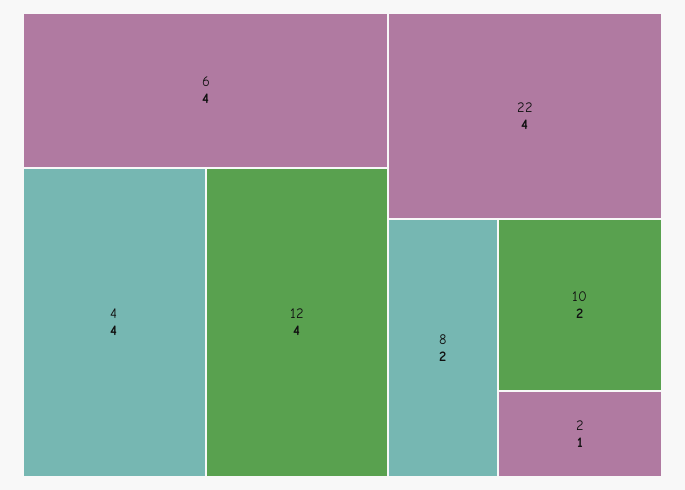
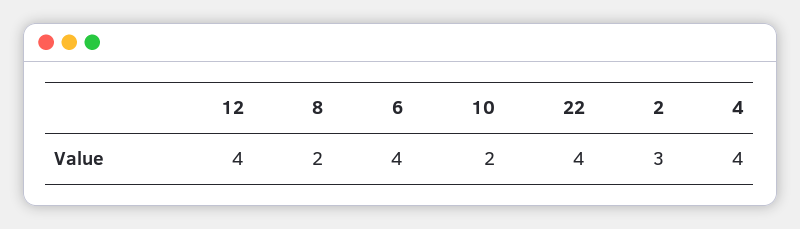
  {
    "6": 4,
    "4": 4,
    "12": 4,
    "22": 4,
    "8": 2,
    "10": 2,
-   "2": 1
+   "2": 3
  }

